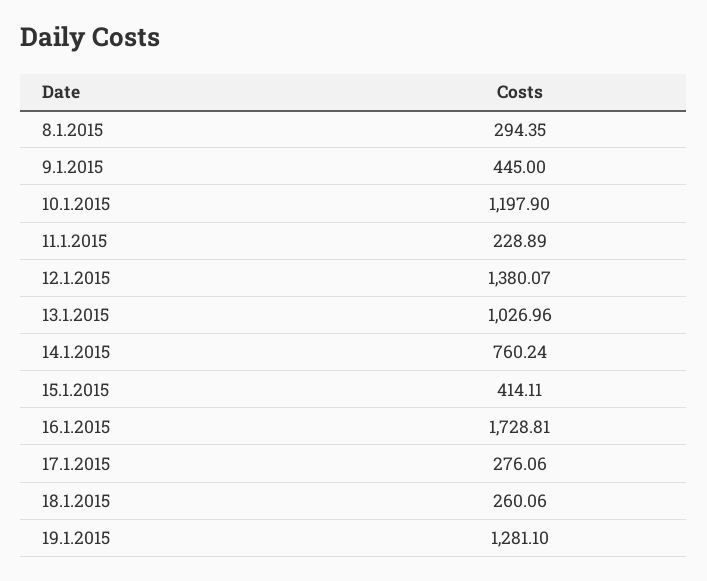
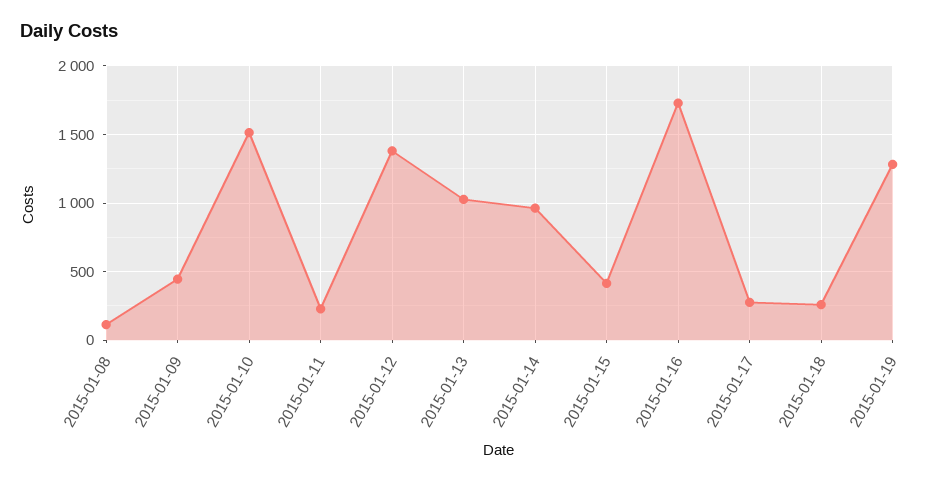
  {
-   "8.1.2015": 294.35,
+   "8.1.2015": 100,
    "9.1.2015": 445,
-   "10.1.2015": 1197.9,
+   "10.1.2015": 1500,
    "11.1.2015": 228.89,
    "12.1.2015": 1380.07,
    "13.1.2015": 1026.96,
-   "14.1.2015": 760.24,
+   "14.1.2015": 950,
    "15.1.2015": 414.11,
    "16.1.2015": 1728.81,
    "17.1.2015": 276.06,
    "18.1.2015": 260.06,
    "19.1.2015": 1281.1
  }

